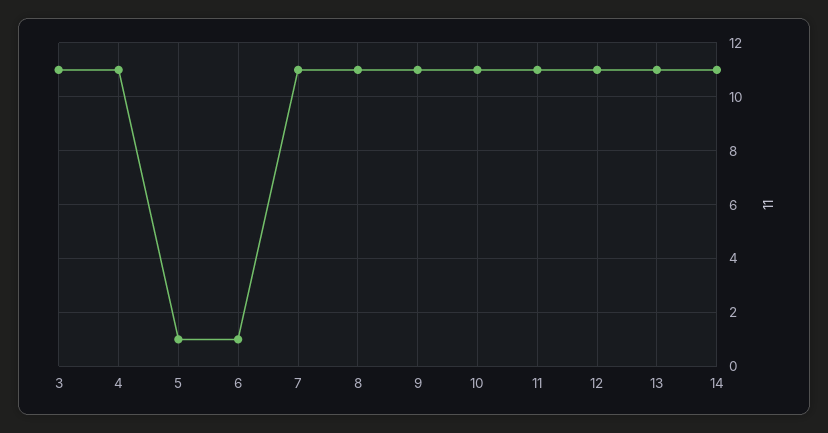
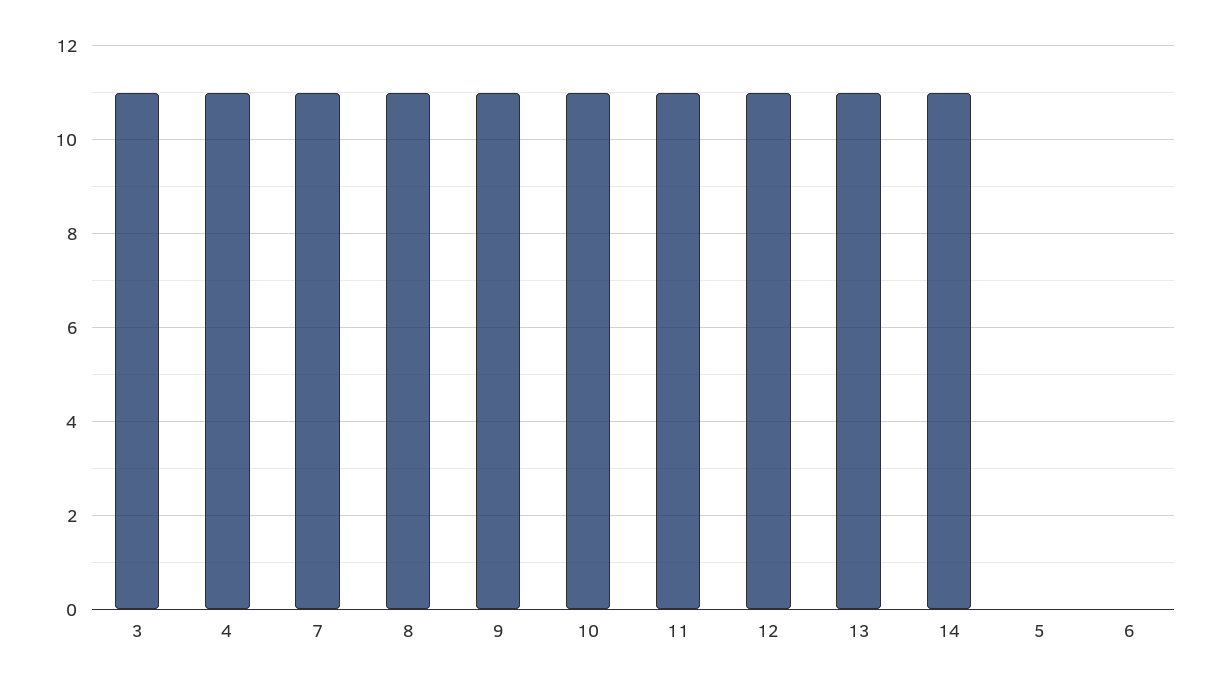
  {
    "3": 11,
    "4": 11,
-   "5": 1,
+   "5": 0,
-   "6": 1,
+   "6": 0,
    "7": 11,
    "8": 11,
    "9": 11,
    "10": 11,
    "11": 11,
    "12": 11,
    "13": 11,
    "14": 11
  }

